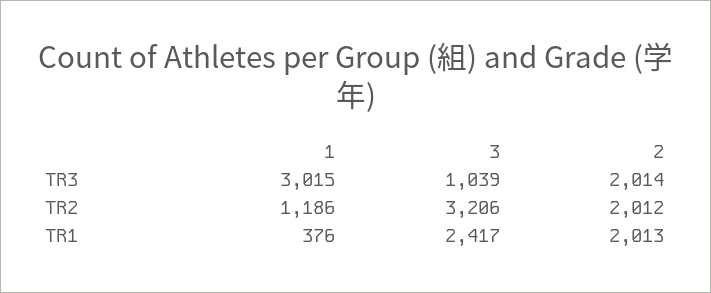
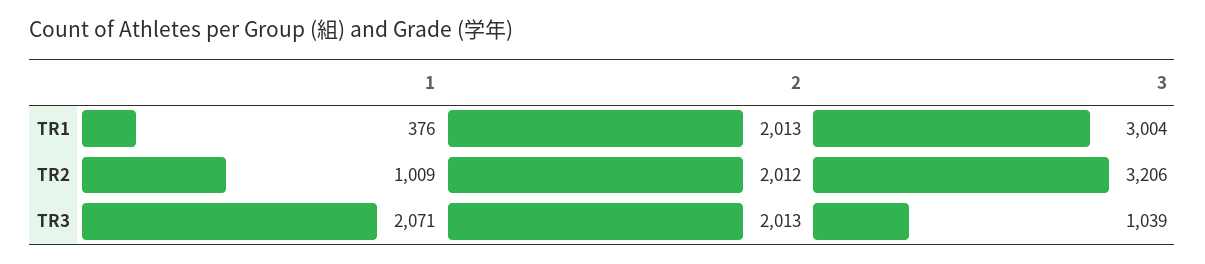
  {
    "1": {
-     "TR3": 3015,
+     "TR3": 2071,
-     "TR2": 1186,
+     "TR2": 1009,
      "TR1": 376
    },
    "3": {
      "TR3": 1039,
      "TR2": 3206,
-     "TR1": 2417
+     "TR1": 3004
    },
    "2": {
-     "TR3": 2014,
+     "TR3": 2013,
      "TR2": 2012,
      "TR1": 2013
    }
  }

